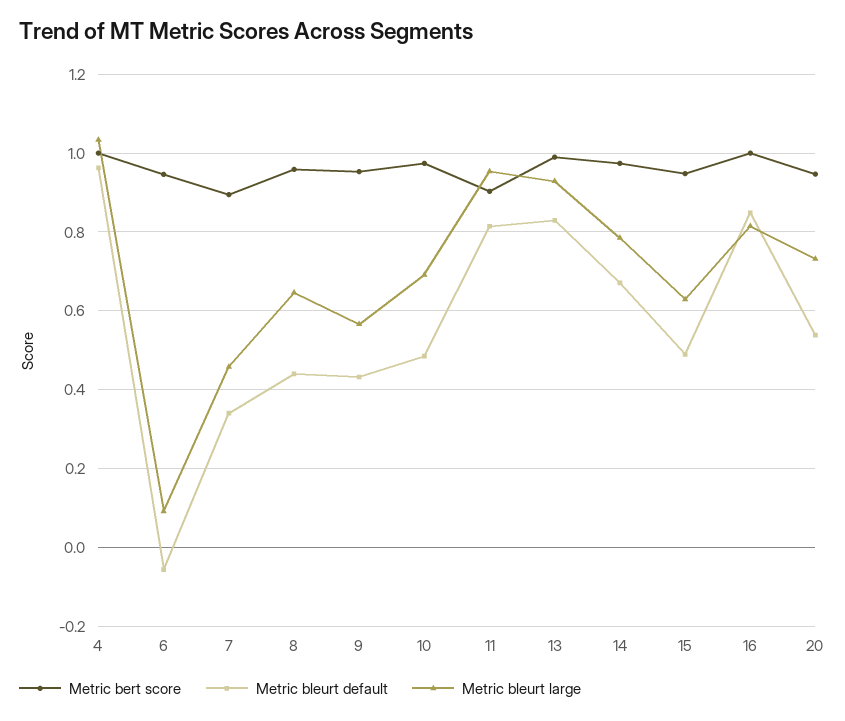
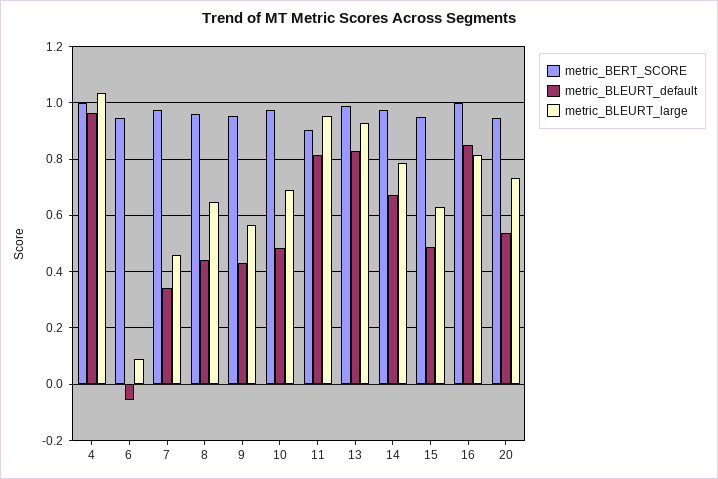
  {
    "Metric bert score": {
      "4": 1,
      "6": 0.94,
-     "7": 0.9,
+     "7": 0.975,
      "8": 0.96,
      "9": 0.96,
      "10": 0.98,
      "11": 0.9,
      "13": 1,
      "14": 0.98,
      "15": 0.94,
      "16": 1,
      "20": 0.94
    },
    "Metric bleurt default": {
      "4": 0.96,
      "6": -0.06,
      "7": 0.34,
      "8": 0.44,
      "9": 0.44,
      "10": 0.48,
      "11": 0.82,
      "13": 0.82,
      "14": 0.68,
      "15": 0.48,
      "16": 0.84,
      "20": 0.54
    },
    "Metric bleurt large": {
      "4": 1.04,
      "6": 0.1,
      "7": 0.46,
      "8": 0.64,
      "9": 0.56,
      "10": 0.7,
      "11": 0.96,
      "13": 0.92,
      "14": 0.78,
      "15": 0.62,
      "16": 0.82,
      "20": 0.74
    }
  }

